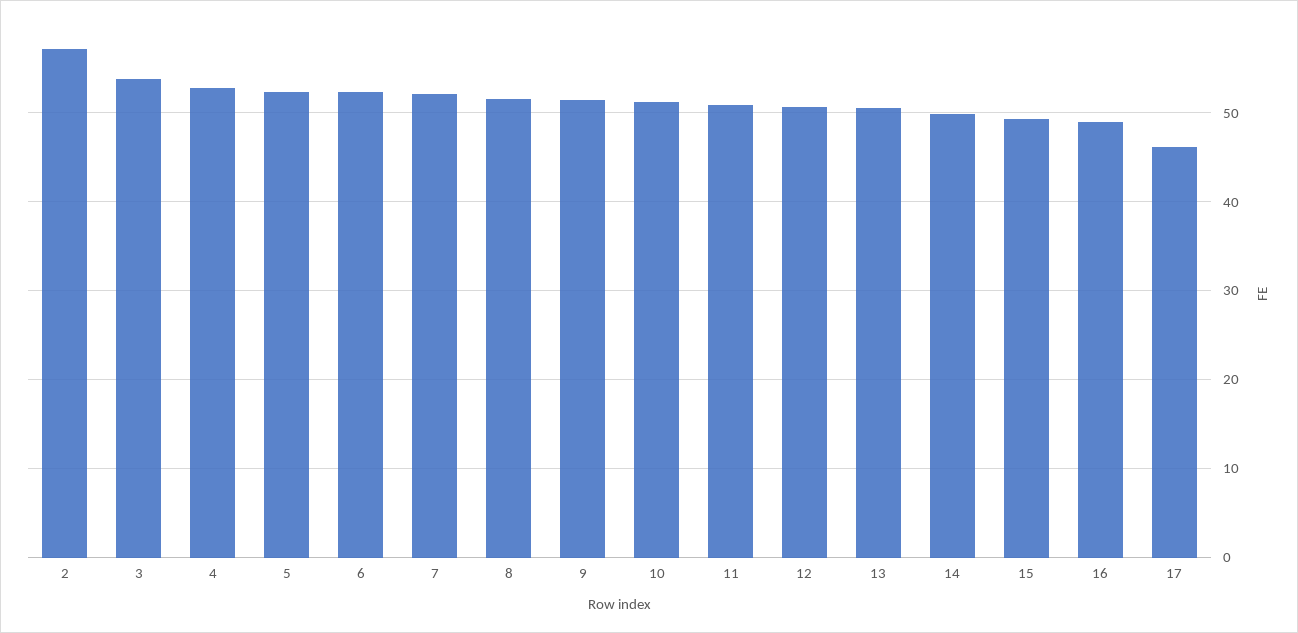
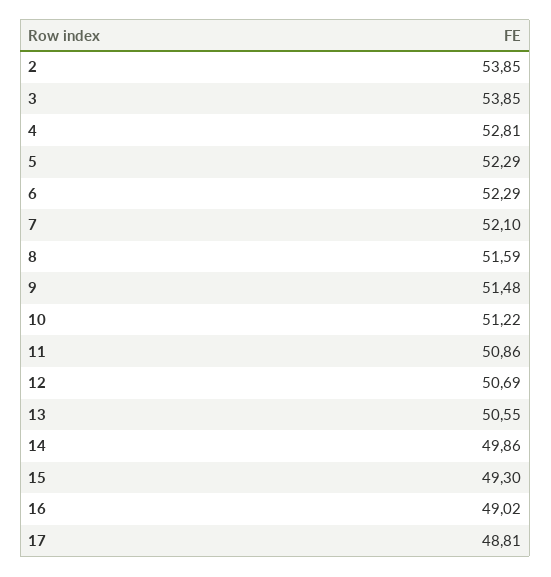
  {
-   "2": 57,
+   "2": 53.85,
    "3": 53.85,
    "4": 52.81,
    "5": 52.29,
    "6": 52.29,
    "7": 52.1,
    "8": 51.59,
    "9": 51.48,
    "10": 51.22,
    "11": 50.86,
    "12": 50.69,
    "13": 50.55,
    "14": 49.86,
    "15": 49.3,
    "16": 49.02,
-   "17": 46
+   "17": 48.81
  }

